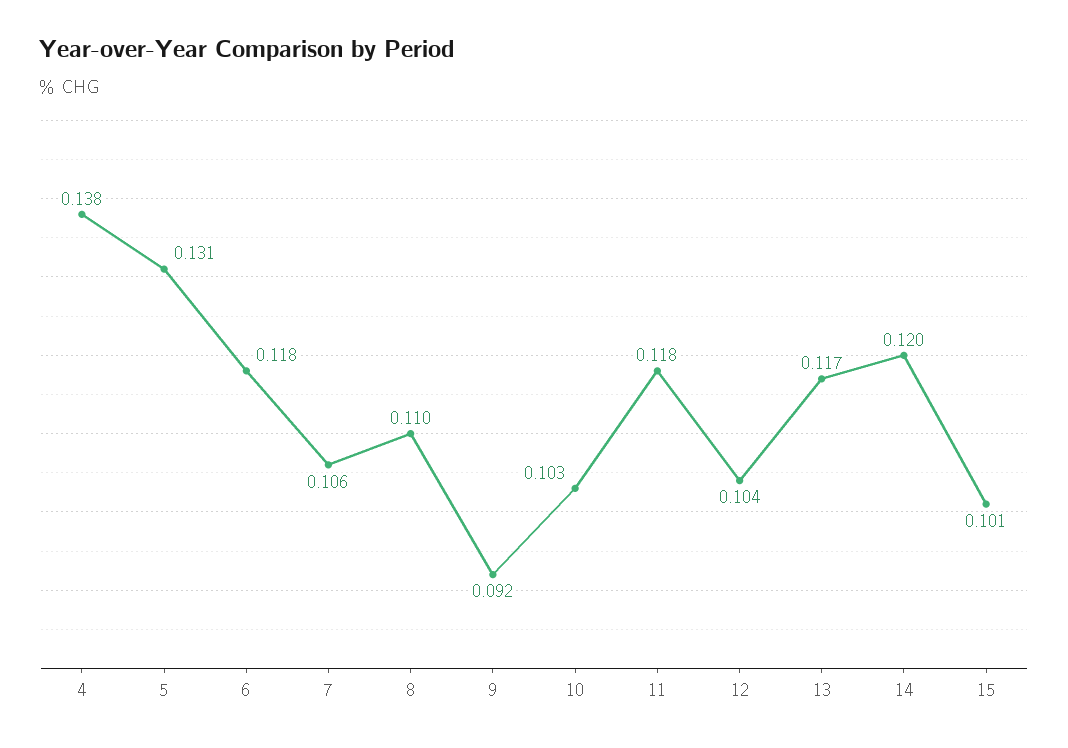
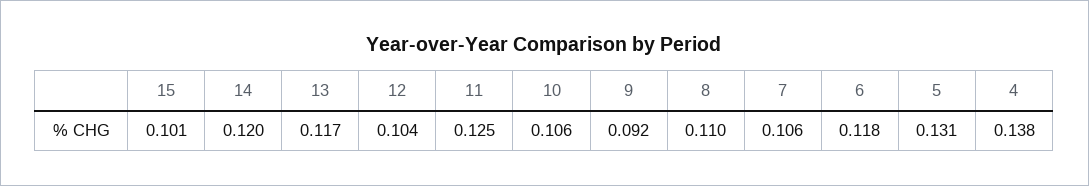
  {
    "4": 0.138,
    "5": 0.131,
    "6": 0.118,
    "7": 0.106,
    "8": 0.11,
    "9": 0.092,
-   "10": 0.103,
+   "10": 0.106,
-   "11": 0.118,
+   "11": 0.125,
    "12": 0.104,
    "13": 0.117,
    "14": 0.12,
    "15": 0.101
  }

